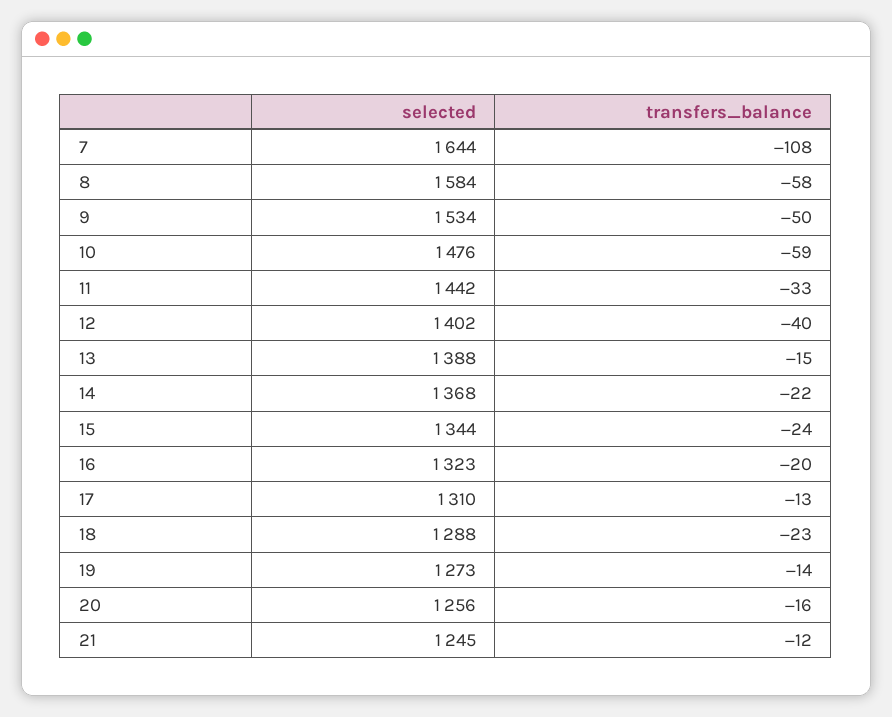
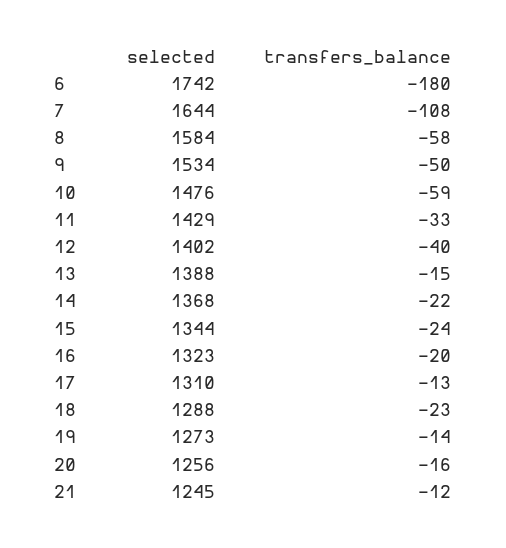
  {
    "selected": {
      "7": 1644,
      "8": 1584,
      "9": 1534,
      "10": 1476,
-     "11": 1442,
+     "11": 1429,
      "12": 1402,
      "13": 1388,
      "14": 1368,
      "15": 1344,
      "16": 1323,
      "17": 1310,
      "18": 1288,
      "19": 1273,
      "20": 1256,
-     "21": 1245
+     "21": 1245,
+     "6": 1742
    },
    "transfers_balance": {
      "7": -108,
      "8": -58,
      "9": -50,
      "10": -59,
      "11": -33,
      "12": -40,
      "13": -15,
      "14": -22,
      "15": -24,
      "16": -20,
      "17": -13,
      "18": -23,
      "19": -14,
      "20": -16,
-     "21": -12
+     "21": -12,
+     "6": -180
    }
  }

